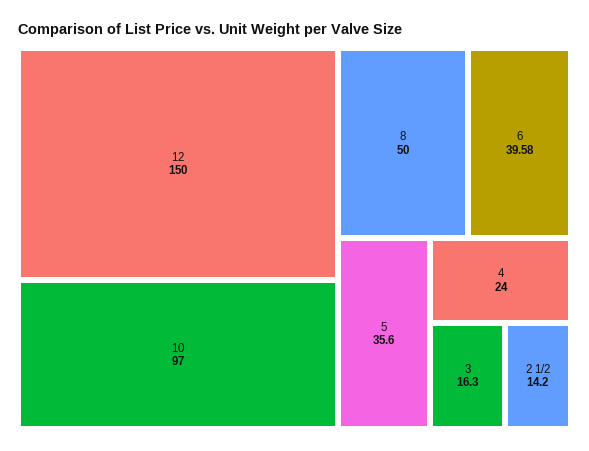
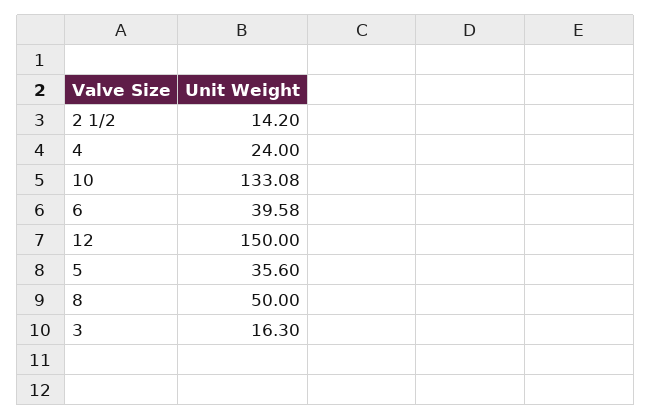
  {
    "12": 150,
-   "10": 97,
+   "10": 133.08,
    "8": 50,
    "6": 39.58,
    "5": 35.6,
    "4": 24,
    "3": 16.3,
    "2 1/2": 14.2
  }

